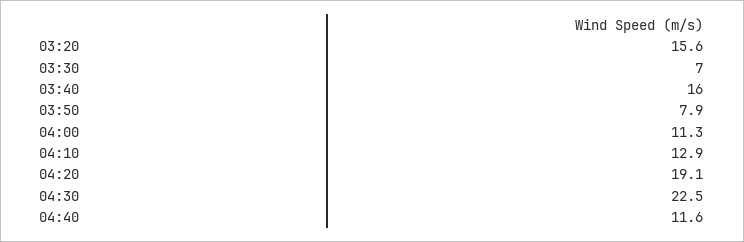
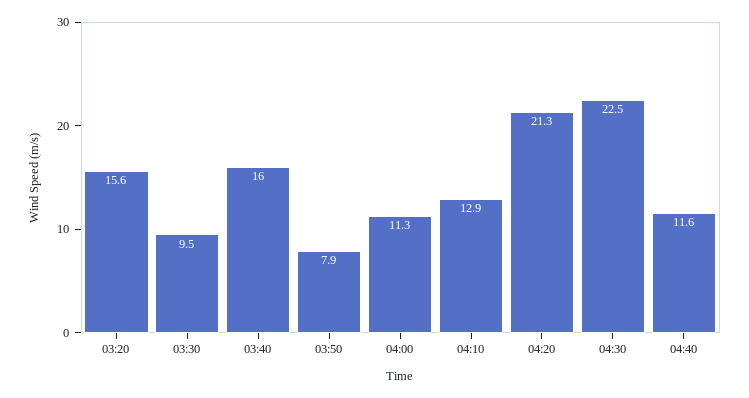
  {
    "03:20": 15.6,
-   "03:30": 7,
+   "03:30": 9.5,
    "03:40": 16,
    "03:50": 7.9,
    "04:00": 11.3,
    "04:10": 12.9,
-   "04:20": 19.1,
+   "04:20": 21.3,
    "04:30": 22.5,
    "04:40": 11.6
  }

